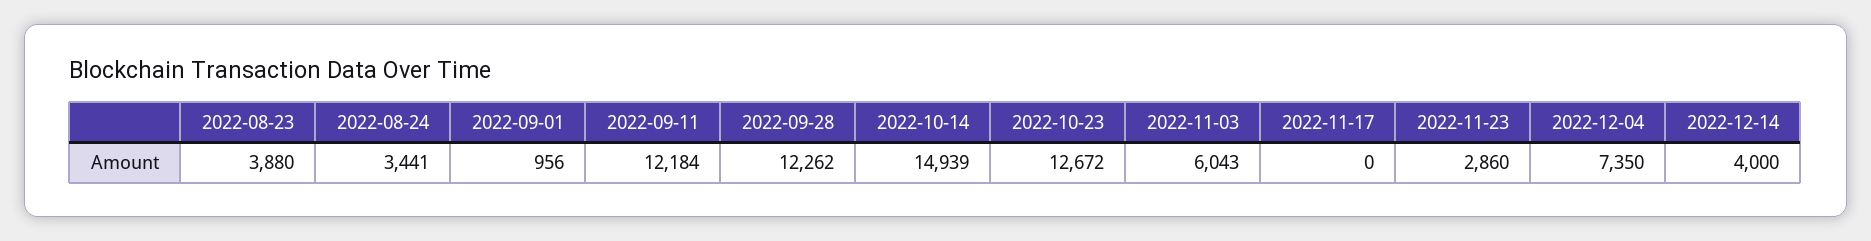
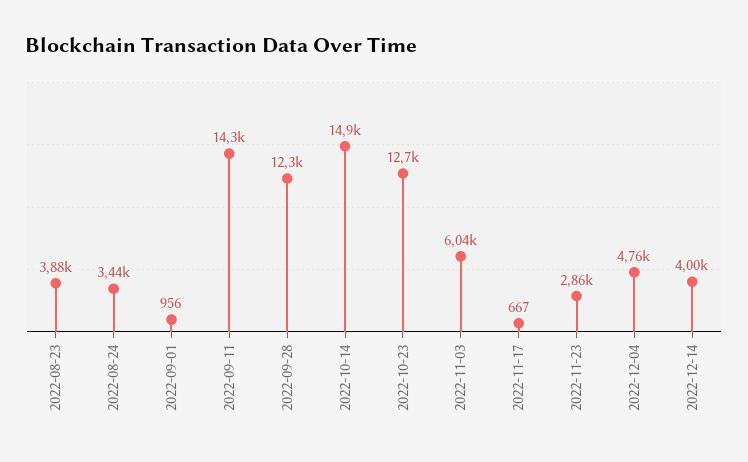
  {
    "2022-08-23": 3880,
    "2022-08-24": 3441,
    "2022-09-01": 956,
-   "2022-09-11": 12184,
+   "2022-09-11": 14300,
    "2022-09-28": 12262,
    "2022-10-14": 14939,
    "2022-10-23": 12672,
    "2022-11-03": 6043,
-   "2022-11-17": 0,
+   "2022-11-17": 667,
    "2022-11-23": 2860,
-   "2022-12-04": 7350,
+   "2022-12-04": 4760,
    "2022-12-14": 4000
  }

